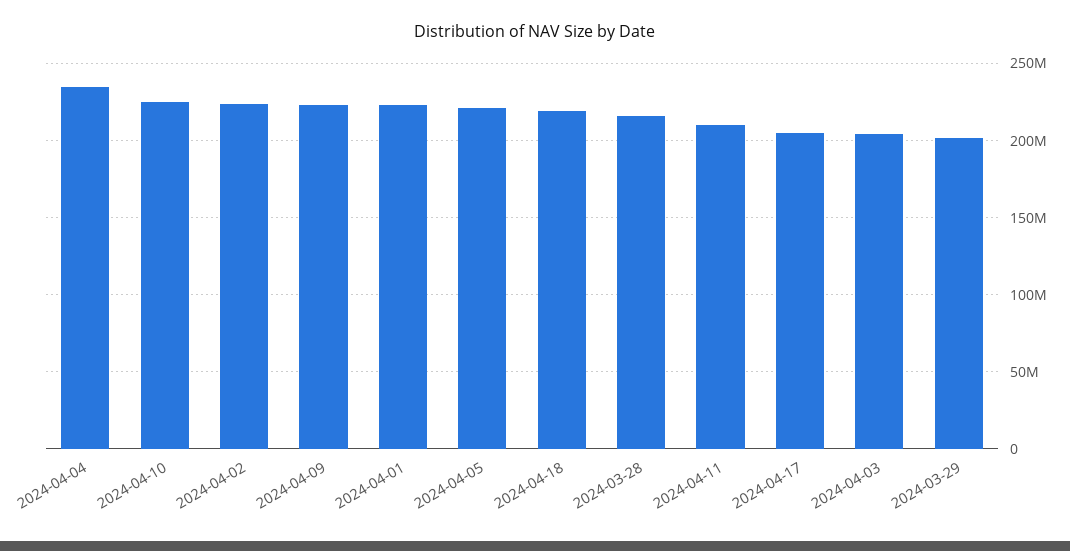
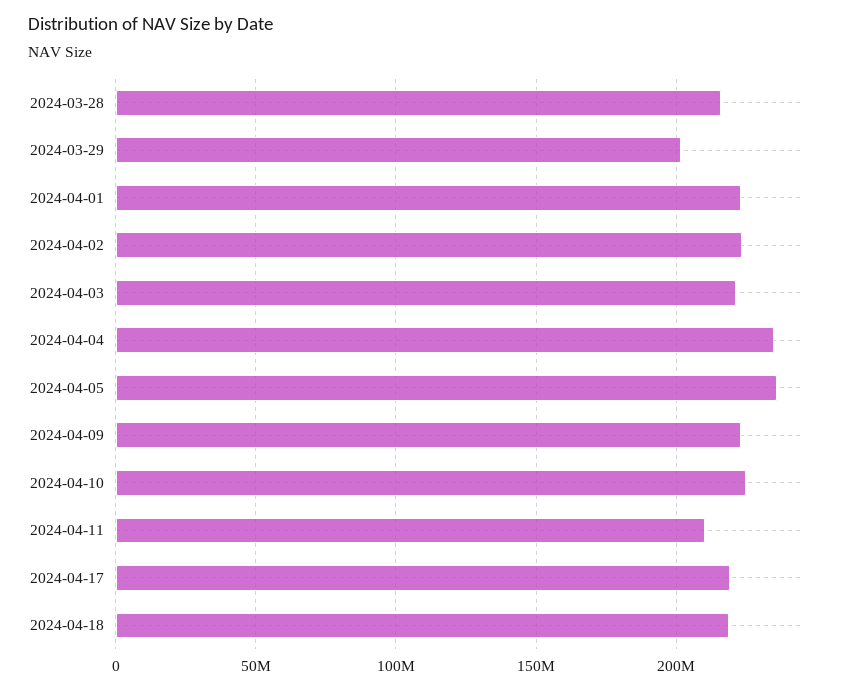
  {
    "2024-04-04": 235000000,
    "2024-04-10": 225000000,
    "2024-04-02": 225000000,
    "2024-04-09": 225000000,
    "2024-04-01": 225000000,
-   "2024-04-05": 220000000,
+   "2024-04-05": 235000000,
    "2024-04-18": 220000000,
    "2024-03-28": 215000000,
    "2024-04-11": 210000000,
-   "2024-04-17": 205000000,
+   "2024-04-17": 220000000,
-   "2024-04-03": 205000000,
+   "2024-04-03": 220000000,
    "2024-03-29": 200000000
  }

